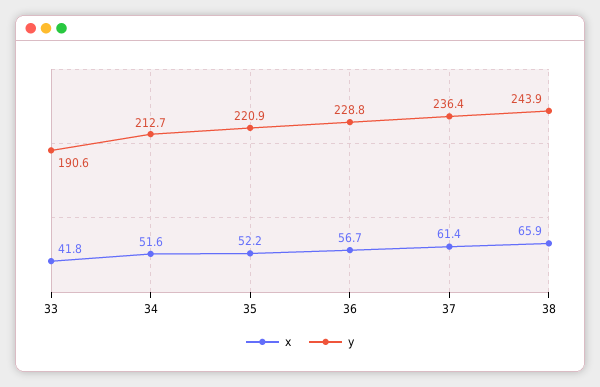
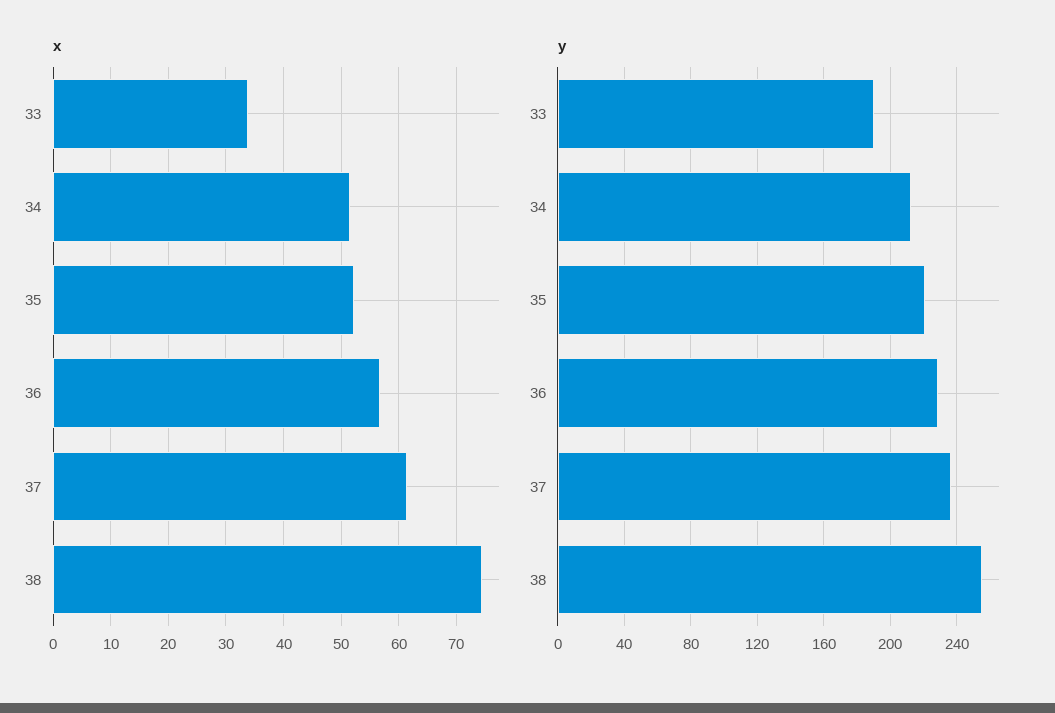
  {
    "x": {
-     "33": 41.8,
+     "33": 34,
      "34": 51.6,
      "35": 52.2,
      "36": 56.7,
      "37": 61.4,
-     "38": 65.9
+     "38": 74
    },
    "y": {
      "33": 190.6,
      "34": 212.7,
      "35": 220.9,
      "36": 228.8,
      "37": 236.4,
-     "38": 243.9
+     "38": 255
    }
  }

